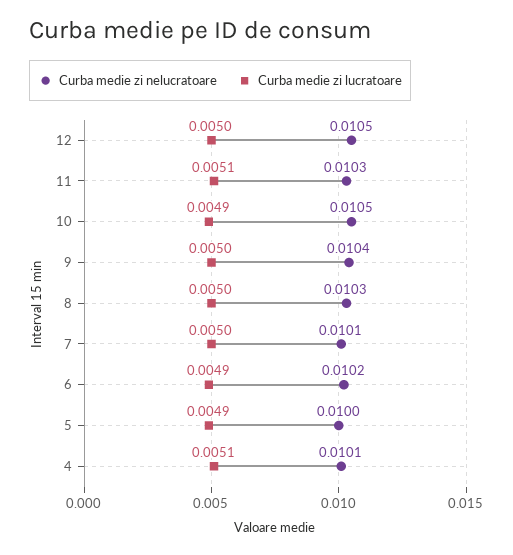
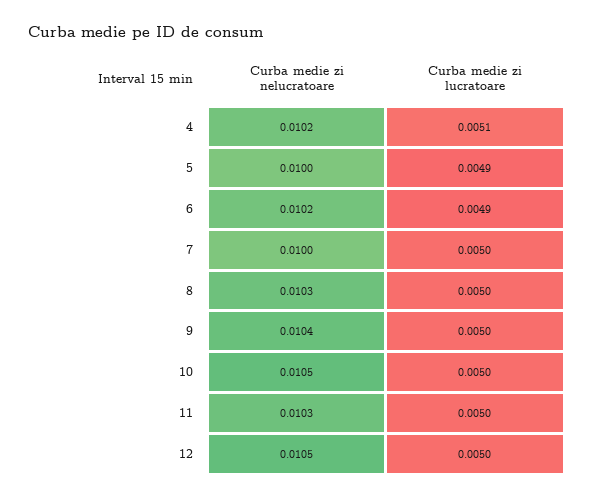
  {
    "Curba medie zi nelucratoare": {
      "12": 0.0105,
      "11": 0.0103,
      "10": 0.0105,
      "9": 0.0104,
      "8": 0.0103,
-     "7": 0.0101,
+     "7": 0.01,
      "6": 0.0102,
      "5": 0.01,
-     "4": 0.0101
+     "4": 0.0102
    },
    "Curba medie zi lucratoare": {
      "12": 0.005,
-     "11": 0.0051,
+     "11": 0.005,
-     "10": 0.0049,
+     "10": 0.005,
      "9": 0.005,
      "8": 0.005,
      "7": 0.005,
      "6": 0.0049,
      "5": 0.0049,
      "4": 0.0051
    }
  }

